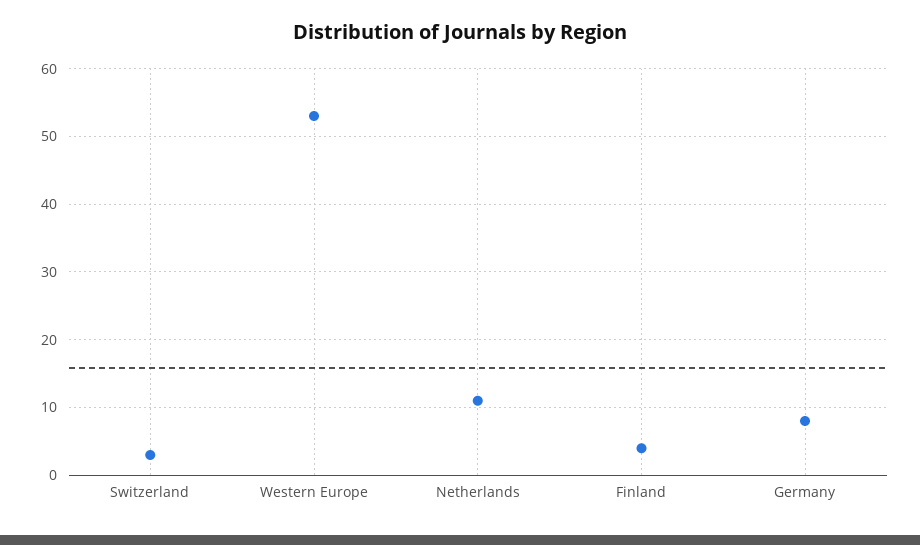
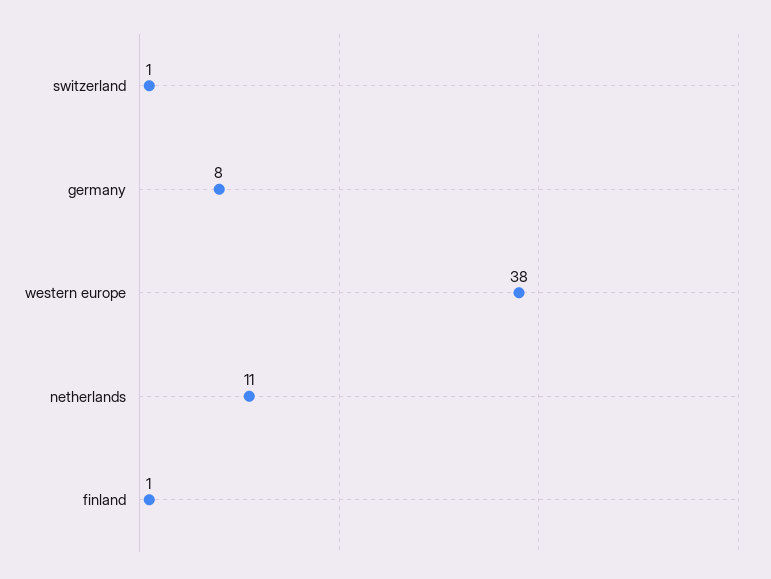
  {
-   "Switzerland": 3,
+   "Switzerland": 1,
-   "Western Europe": 53,
+   "Western Europe": 38,
    "Netherlands": 11,
-   "Finland": 4,
+   "Finland": 1,
    "Germany": 8
  }

